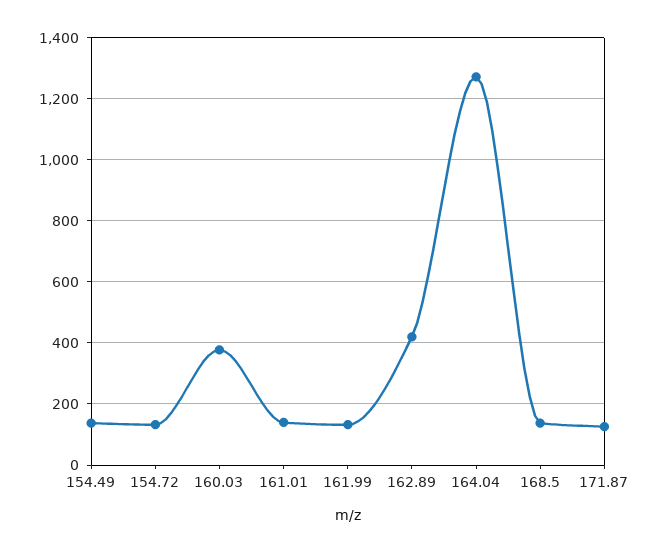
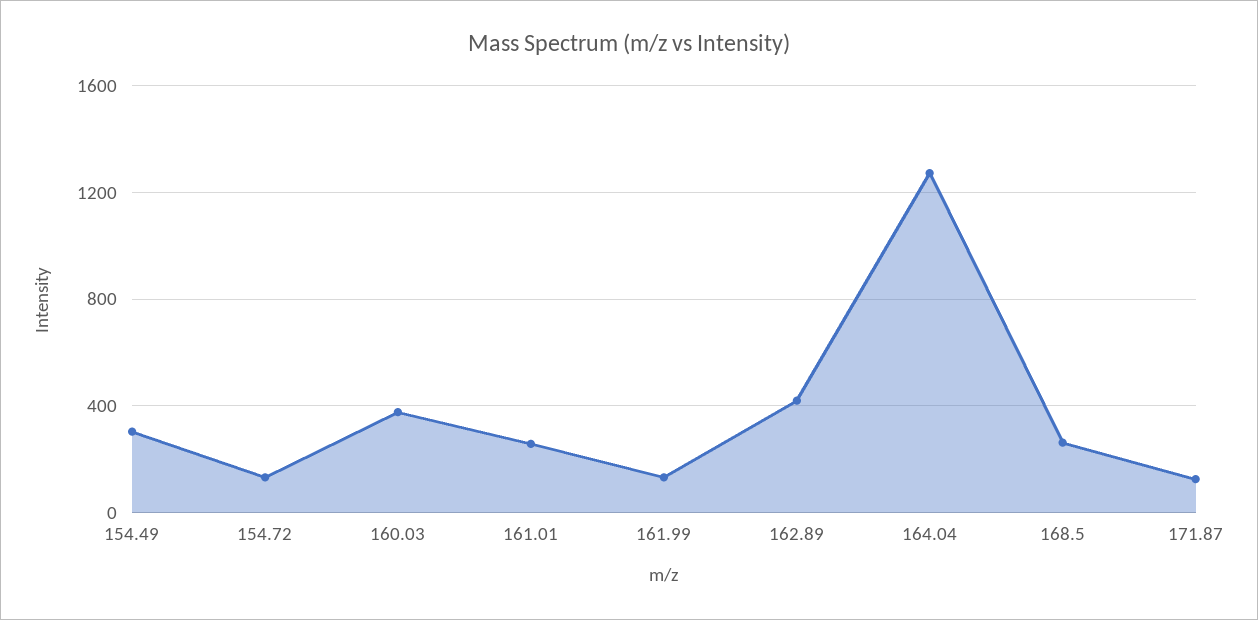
  {
-   "154.49": 140,
+   "154.49": 300,
    "154.72": 140,
    "160.03": 380,
-   "161.01": 140,
+   "161.01": 250,
    "161.99": 140,
    "162.89": 420,
    "164.04": 1280,
-   "168.5": 140,
+   "168.5": 250,
    "171.87": 120
  }

